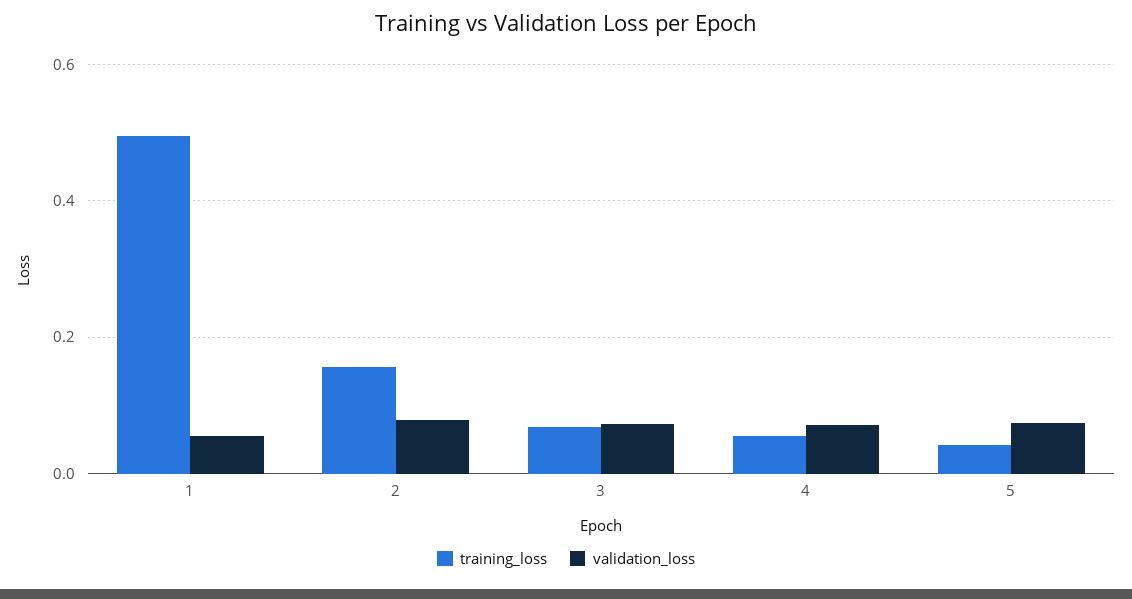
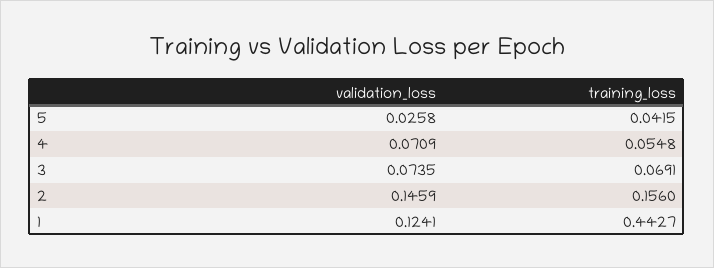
  {
    "training_loss": {
-     "1": 0.5,
+     "1": 0.4427,
      "2": 0.156,
      "3": 0.0691,
      "4": 0.0548,
      "5": 0.0415
    },
    "validation_loss": {
-     "1": 0.06,
+     "1": 0.1241,
-     "2": 0.08,
+     "2": 0.1459,
      "3": 0.0735,
      "4": 0.0709,
-     "5": 0.08
+     "5": 0.0258
    }
  }

